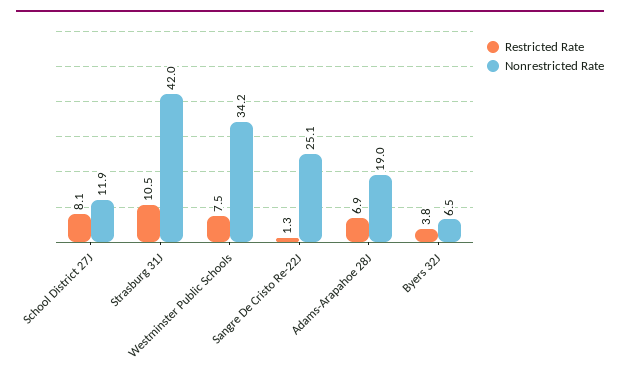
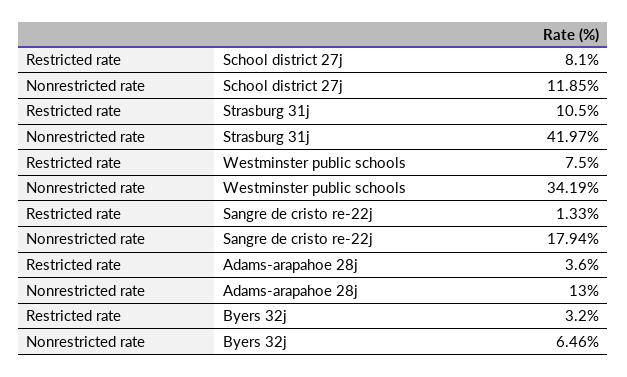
  {
    "Restricted Rate": {
      "School District 27J": 8.1,
      "Strasburg 31J": 10.5,
      "Westminster Public Schools": 7.5,
      "Sangre De Cristo Re-22J": 1.33,
-     "Adams-Arapahoe 28J": 6.9,
+     "Adams-Arapahoe 28J": 3.6,
-     "Byers 32J": 3.8
+     "Byers 32J": 3.2
    },
    "Nonrestricted Rate": {
      "School District 27J": 11.85,
      "Strasburg 31J": 41.97,
      "Westminster Public Schools": 34.19,
-     "Sangre De Cristo Re-22J": 25.1,
+     "Sangre De Cristo Re-22J": 17.94,
-     "Adams-Arapahoe 28J": 19,
+     "Adams-Arapahoe 28J": 13,
      "Byers 32J": 6.46
    }
  }

